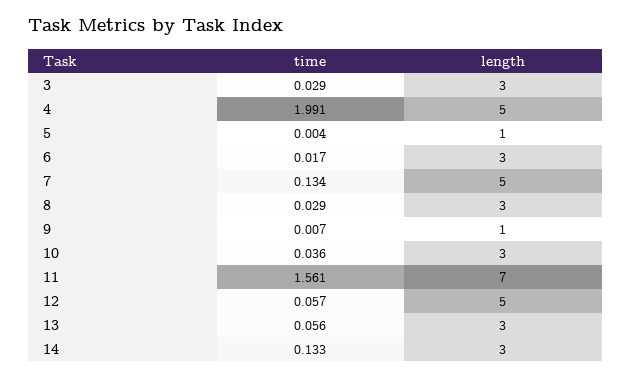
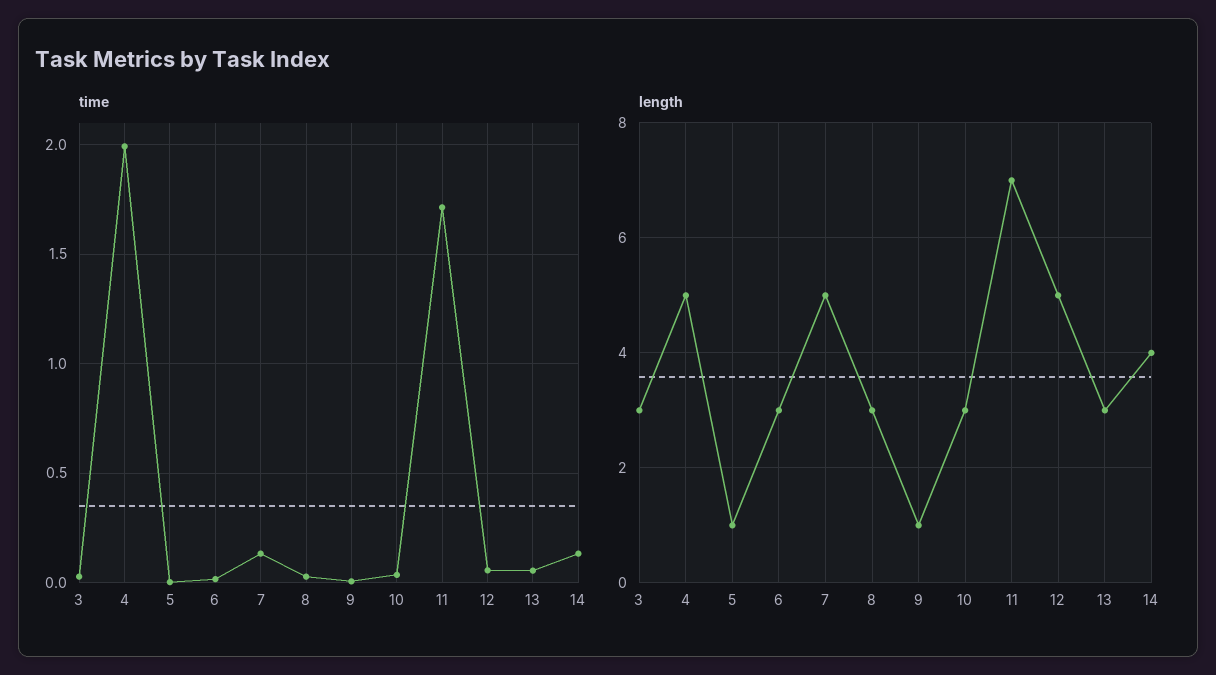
  {
    "time": {
      "3": 0.029,
      "4": 1.991,
      "5": 0.004,
      "6": 0.017,
      "7": 0.134,
      "8": 0.029,
      "9": 0.007,
      "10": 0.036,
-     "11": 1.561,
+     "11": 1.7,
      "12": 0.057,
      "13": 0.056,
      "14": 0.133
    },
    "length": {
      "3": 3,
      "4": 5,
      "5": 1,
      "6": 3,
      "7": 5,
      "8": 3,
      "9": 1,
      "10": 3,
      "11": 7,
      "12": 5,
      "13": 3,
-     "14": 3
+     "14": 4
    }
  }

